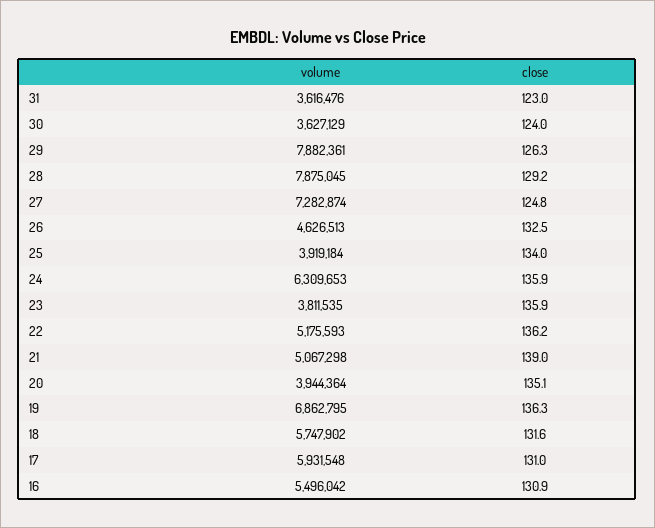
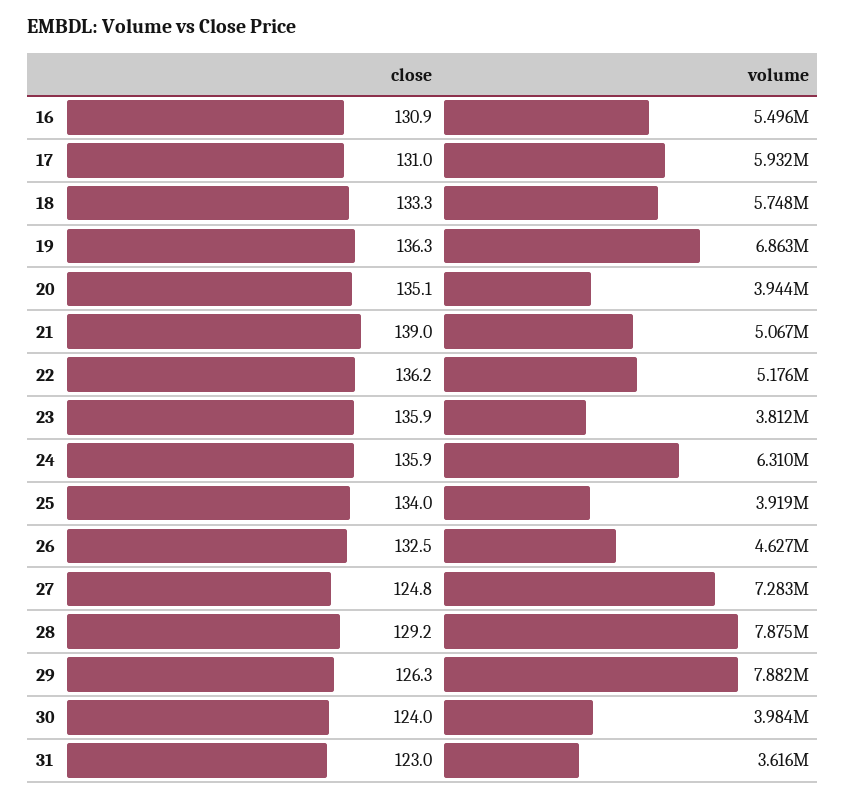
  {
    "volume": {
      "31": 3616476,
-     "30": 3627129,
+     "30": 3984000,
      "29": 7882361,
      "28": 7875045,
      "27": 7282874,
      "26": 4626513,
      "25": 3919184,
      "24": 6309653,
      "23": 3811535,
      "22": 5175593,
      "21": 5067298,
      "20": 3944364,
      "19": 6862795,
      "18": 5747902,
      "17": 5931548,
      "16": 5496042
    },
    "close": {
      "31": 123,
      "30": 124,
      "29": 126.3,
      "28": 129.2,
      "27": 124.8,
      "26": 132.5,
      "25": 134,
      "24": 135.9,
      "23": 135.9,
      "22": 136.2,
      "21": 139,
      "20": 135.1,
      "19": 136.3,
-     "18": 131.6,
+     "18": 133.3,
      "17": 131,
      "16": 130.9
    }
  }

